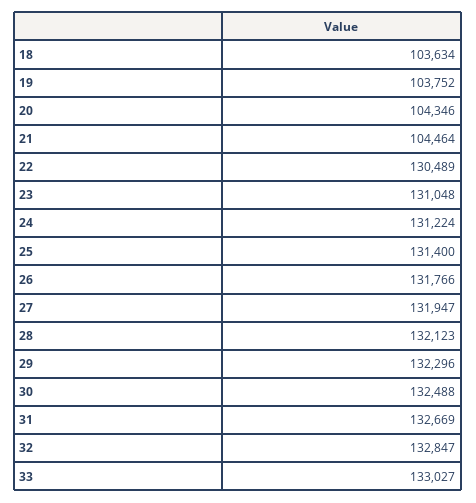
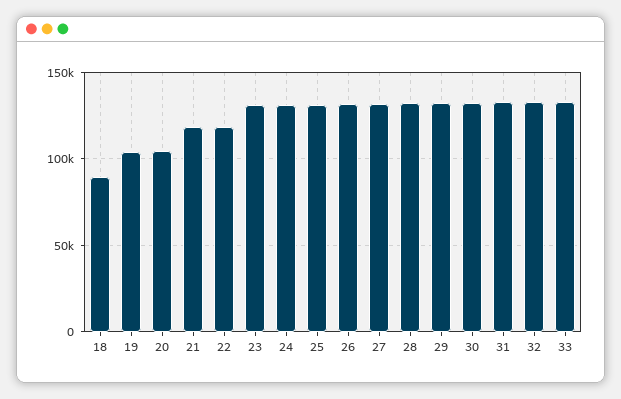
  {
-   "18": 103634,
+   "18": 90000,
    "19": 103752,
    "20": 104346,
-   "21": 104464,
+   "21": 120000,
-   "22": 130489,
+   "22": 120000,
    "23": 131048,
    "24": 131224,
    "25": 131400,
    "26": 131766,
    "27": 131947,
    "28": 132123,
    "29": 132296,
    "30": 132488,
    "31": 132669,
    "32": 132847,
    "33": 133027
  }

